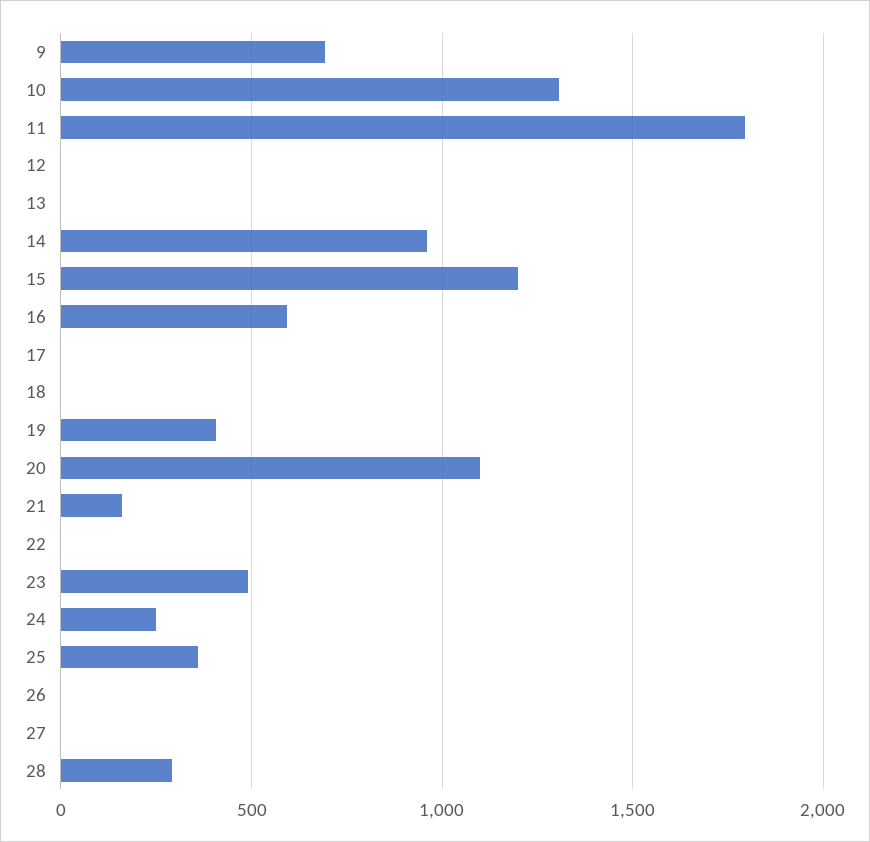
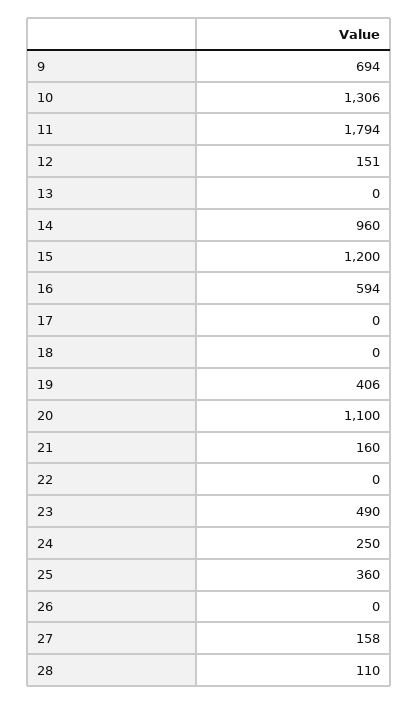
  {
    "9": 694,
    "10": 1306,
    "11": 1794,
-   "12": 0,
+   "12": 151,
    "13": 0,
    "14": 960,
    "15": 1200,
    "16": 594,
    "17": 0,
    "18": 0,
    "19": 406,
    "20": 1100,
    "21": 160,
    "22": 0,
    "23": 490,
    "24": 250,
    "25": 360,
    "26": 0,
-   "27": 0,
+   "27": 158,
-   "28": 300
+   "28": 110
  }

